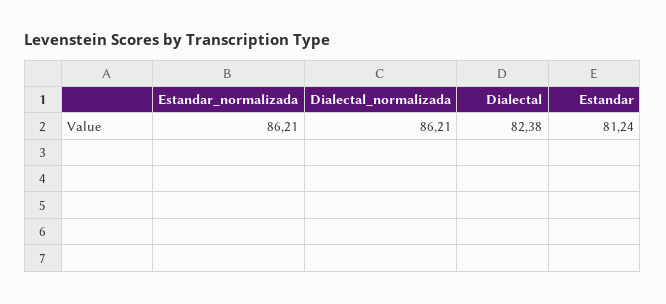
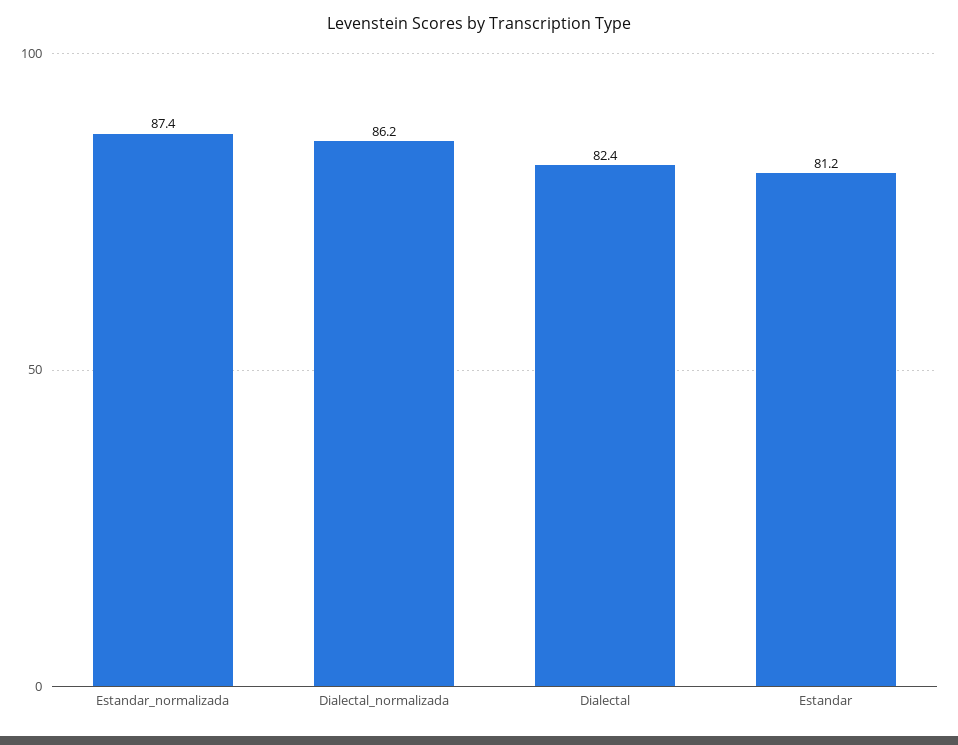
  {
-   "Estandar_normalizada": 86.21,
+   "Estandar_normalizada": 87.4,
    "Dialectal_normalizada": 86.21,
    "Dialectal": 82.38,
    "Estandar": 81.24
  }

